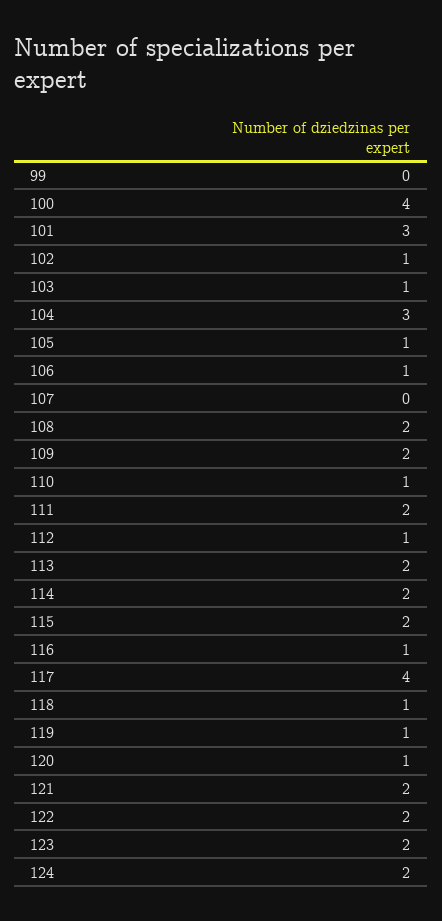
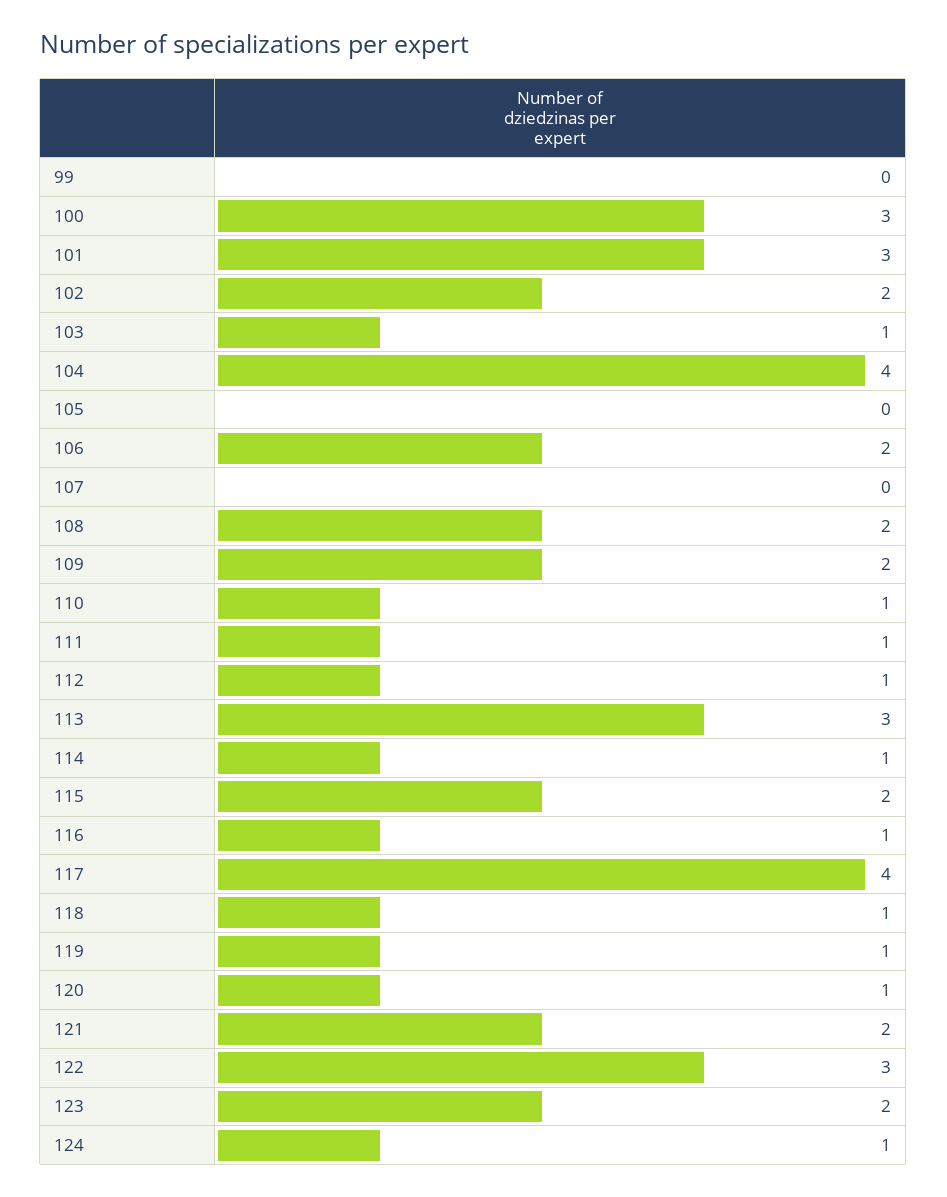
  {
    "99": 0,
-   "100": 4,
+   "100": 3,
    "101": 3,
-   "102": 1,
+   "102": 2,
    "103": 1,
-   "104": 3,
+   "104": 4,
-   "105": 1,
+   "105": 0,
-   "106": 1,
+   "106": 2,
    "107": 0,
    "108": 2,
    "109": 2,
    "110": 1,
-   "111": 2,
+   "111": 1,
    "112": 1,
-   "113": 2,
+   "113": 3,
-   "114": 2,
+   "114": 1,
    "115": 2,
    "116": 1,
    "117": 4,
    "118": 1,
    "119": 1,
    "120": 1,
    "121": 2,
-   "122": 2,
+   "122": 3,
    "123": 2,
-   "124": 2
+   "124": 1
  }

